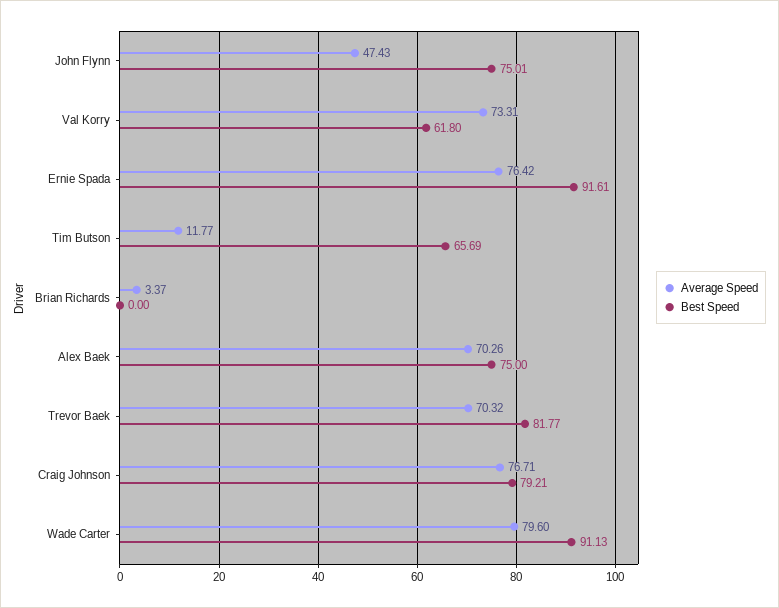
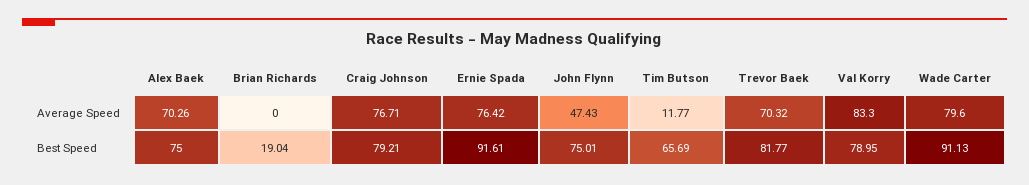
  {
    "Average Speed": {
      "John Flynn": 47.43,
-     "Val Korry": 73.31,
+     "Val Korry": 83.3,
      "Ernie Spada": 76.42,
      "Tim Butson": 11.77,
-     "Brian Richards": 3.37,
+     "Brian Richards": 0,
      "Alex Baek": 70.26,
      "Trevor Baek": 70.32,
      "Craig Johnson": 76.71,
      "Wade Carter": 79.6
    },
    "Best Speed": {
      "John Flynn": 75.01,
-     "Val Korry": 61.8,
+     "Val Korry": 78.95,
      "Ernie Spada": 91.61,
      "Tim Butson": 65.69,
-     "Brian Richards": 0,
+     "Brian Richards": 19.04,
      "Alex Baek": 75,
      "Trevor Baek": 81.77,
      "Craig Johnson": 79.21,
      "Wade Carter": 91.13
    }
  }

